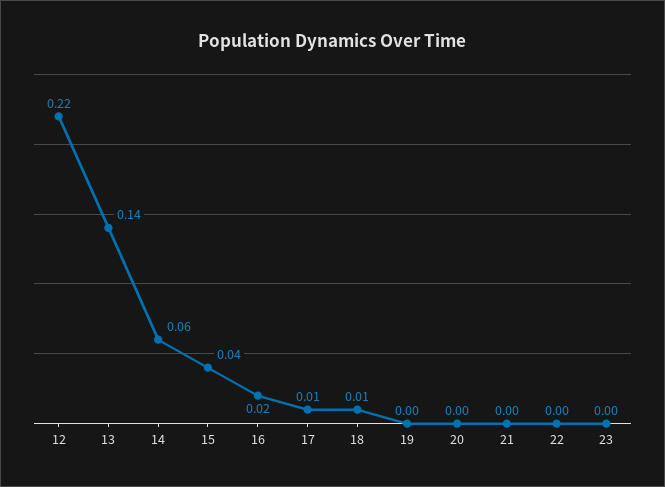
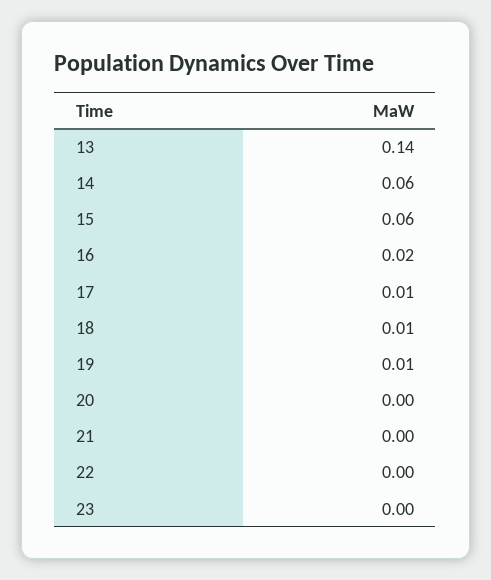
  {
-   "12": 0.22,
    "13": 0.14,
    "14": 0.06,
-   "15": 0.04,
+   "15": 0.06,
    "16": 0.02,
    "17": 0.01,
    "18": 0.01,
-   "19": 0,
+   "19": 0.01,
    "20": 0,
    "21": 0,
    "22": 0,
    "23": 0
  }

